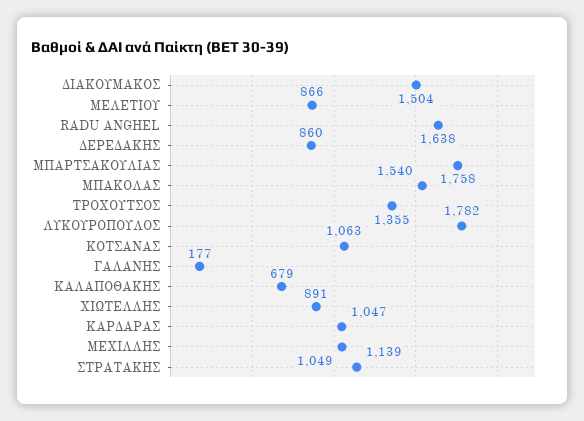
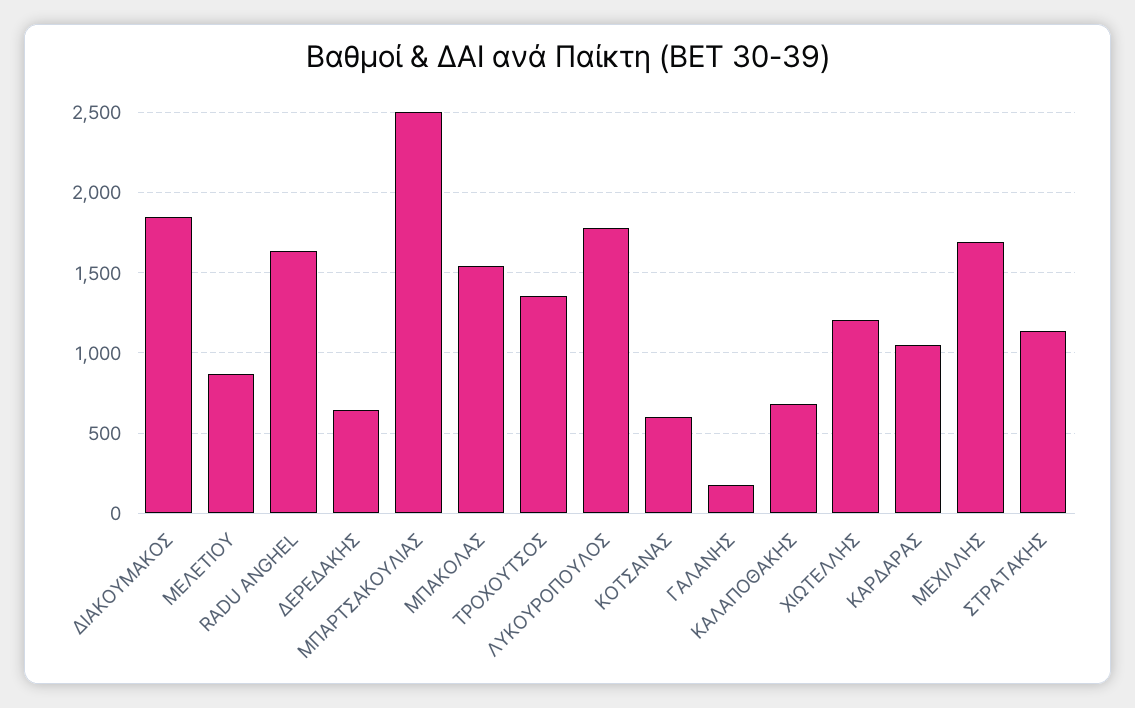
  {
-   "ΔΙΑΚΟΥΜΑΚΟΣ": 1504,
+   "ΔΙΑΚΟΥΜΑΚΟΣ": 1850,
    "ΜΕΛΕΤΙΟΥ": 866,
    "RADU ANGHEL": 1638,
-   "ΔΕΡΕΔΑΚΗΣ": 860,
+   "ΔΕΡΕΔΑΚΗΣ": 650,
-   "ΜΠΑΡΤΣΑΚΟΥΛΙΑΣ": 1758,
+   "ΜΠΑΡΤΣΑΚΟΥΛΙΑΣ": 2500,
    "ΜΠΑΚΟΛΑΣ": 1540,
    "ΤΡΟΧΟΥΤΣΟΣ": 1355,
    "ΛΥΚΟΥΡΟΠΟΥΛΟΣ": 1782,
-   "ΚΟΤΣΑΝΑΣ": 1063,
+   "ΚΟΤΣΑΝΑΣ": 600,
    "ΓΑΛΑΝΗΣ": 177,
    "ΚΑΛΑΠΟΘΑΚΗΣ": 679,
-   "ΧΙΩΤΕΛΛΗΣ": 891,
+   "ΧΙΩΤΕΛΛΗΣ": 1200,
    "ΚΑΡΔΑΡΑΣ": 1047,
-   "ΜΕΧΙΛΛΗΣ": 1049,
+   "ΜΕΧΙΛΛΗΣ": 1700,
    "ΣΤΡΑΤΑΚΗΣ": 1139
  }

